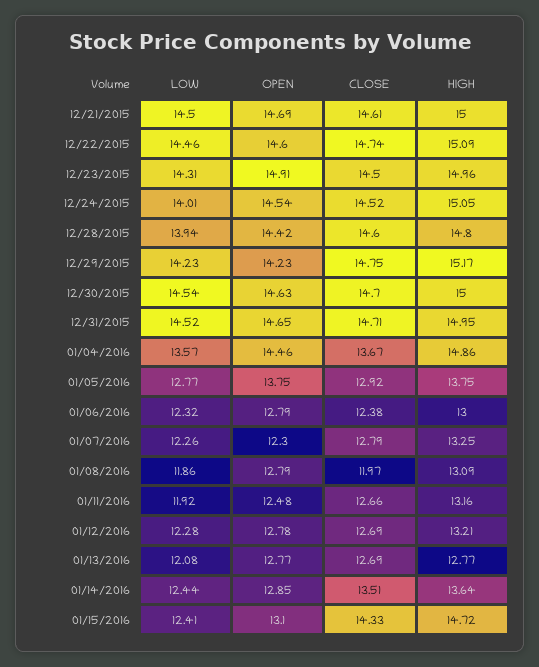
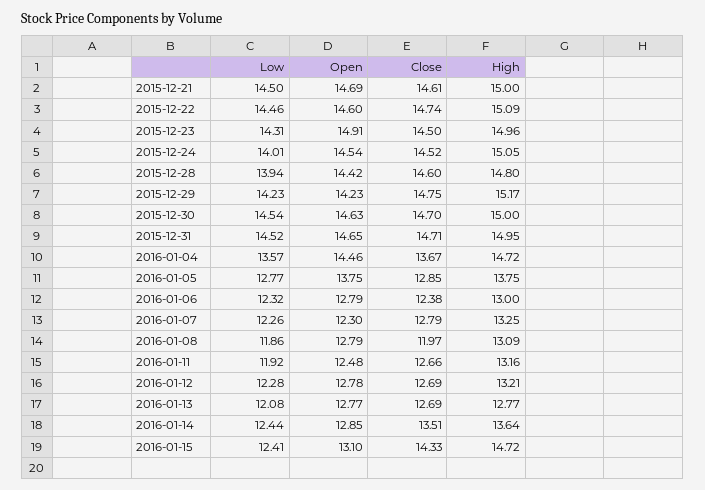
  {
    "LOW": {
      "12/21/2015": 14.5,
      "12/22/2015": 14.46,
      "12/23/2015": 14.31,
      "12/24/2015": 14.01,
      "12/28/2015": 13.94,
      "12/29/2015": 14.23,
      "12/30/2015": 14.54,
      "12/31/2015": 14.52,
      "01/04/2016": 13.57,
      "01/05/2016": 12.77,
      "01/06/2016": 12.32,
      "01/07/2016": 12.26,
      "01/08/2016": 11.86,
      "01/11/2016": 11.92,
      "01/12/2016": 12.28,
      "01/13/2016": 12.08,
      "01/14/2016": 12.44,
      "01/15/2016": 12.41
    },
    "OPEN": {
      "12/21/2015": 14.69,
      "12/22/2015": 14.6,
      "12/23/2015": 14.91,
      "12/24/2015": 14.54,
      "12/28/2015": 14.42,
      "12/29/2015": 14.23,
      "12/30/2015": 14.63,
      "12/31/2015": 14.65,
      "01/04/2016": 14.46,
      "01/05/2016": 13.75,
      "01/06/2016": 12.79,
      "01/07/2016": 12.3,
      "01/08/2016": 12.79,
      "01/11/2016": 12.48,
      "01/12/2016": 12.78,
      "01/13/2016": 12.77,
      "01/14/2016": 12.85,
      "01/15/2016": 13.1
    },
    "CLOSE": {
      "12/21/2015": 14.61,
      "12/22/2015": 14.74,
      "12/23/2015": 14.5,
      "12/24/2015": 14.52,
      "12/28/2015": 14.6,
      "12/29/2015": 14.75,
      "12/30/2015": 14.7,
      "12/31/2015": 14.71,
      "01/04/2016": 13.67,
-     "01/05/2016": 12.92,
+     "01/05/2016": 12.85,
      "01/06/2016": 12.38,
      "01/07/2016": 12.79,
      "01/08/2016": 11.97,
      "01/11/2016": 12.66,
      "01/12/2016": 12.69,
      "01/13/2016": 12.69,
      "01/14/2016": 13.51,
      "01/15/2016": 14.33
    },
    "HIGH": {
      "12/21/2015": 15,
      "12/22/2015": 15.09,
      "12/23/2015": 14.96,
      "12/24/2015": 15.05,
      "12/28/2015": 14.8,
      "12/29/2015": 15.17,
      "12/30/2015": 15,
      "12/31/2015": 14.95,
-     "01/04/2016": 14.86,
+     "01/04/2016": 14.72,
      "01/05/2016": 13.75,
      "01/06/2016": 13,
      "01/07/2016": 13.25,
      "01/08/2016": 13.09,
      "01/11/2016": 13.16,
      "01/12/2016": 13.21,
      "01/13/2016": 12.77,
      "01/14/2016": 13.64,
      "01/15/2016": 14.72
    }
  }

